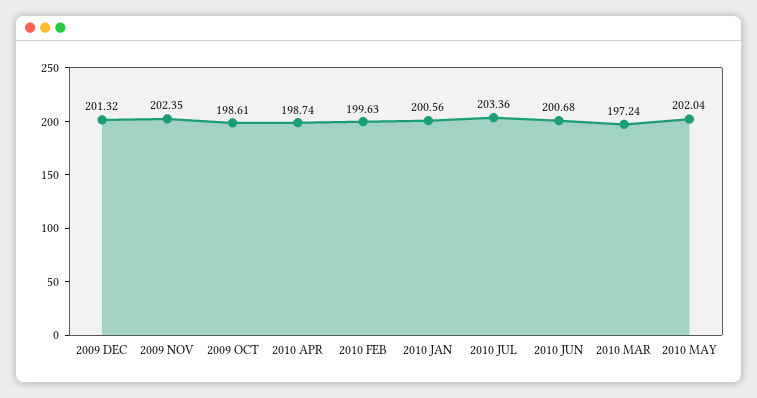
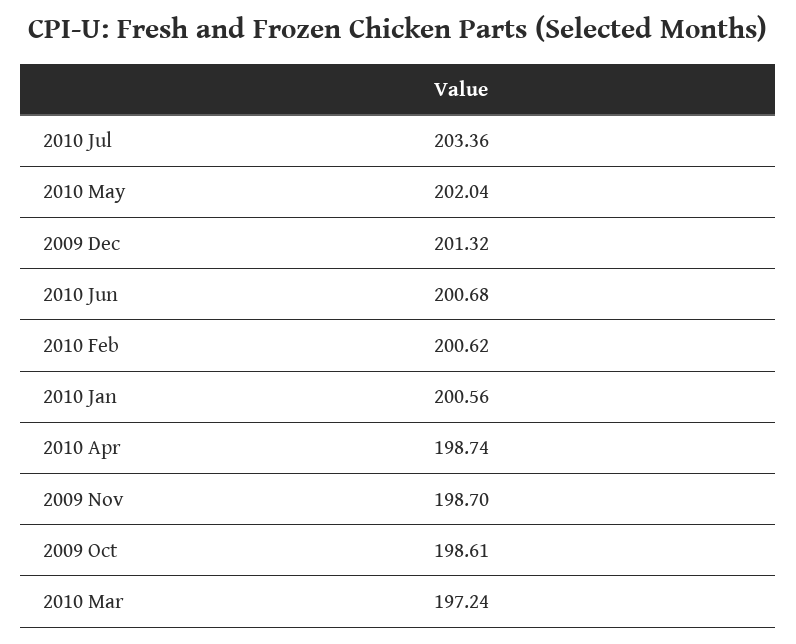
  {
    "2009 DEC": 201.32,
-   "2009 NOV": 202.35,
+   "2009 NOV": 198.7,
    "2009 OCT": 198.61,
    "2010 APR": 198.74,
-   "2010 FEB": 199.63,
+   "2010 FEB": 200.62,
    "2010 JAN": 200.56,
    "2010 JUL": 203.36,
    "2010 JUN": 200.68,
    "2010 MAR": 197.24,
    "2010 MAY": 202.04
  }

